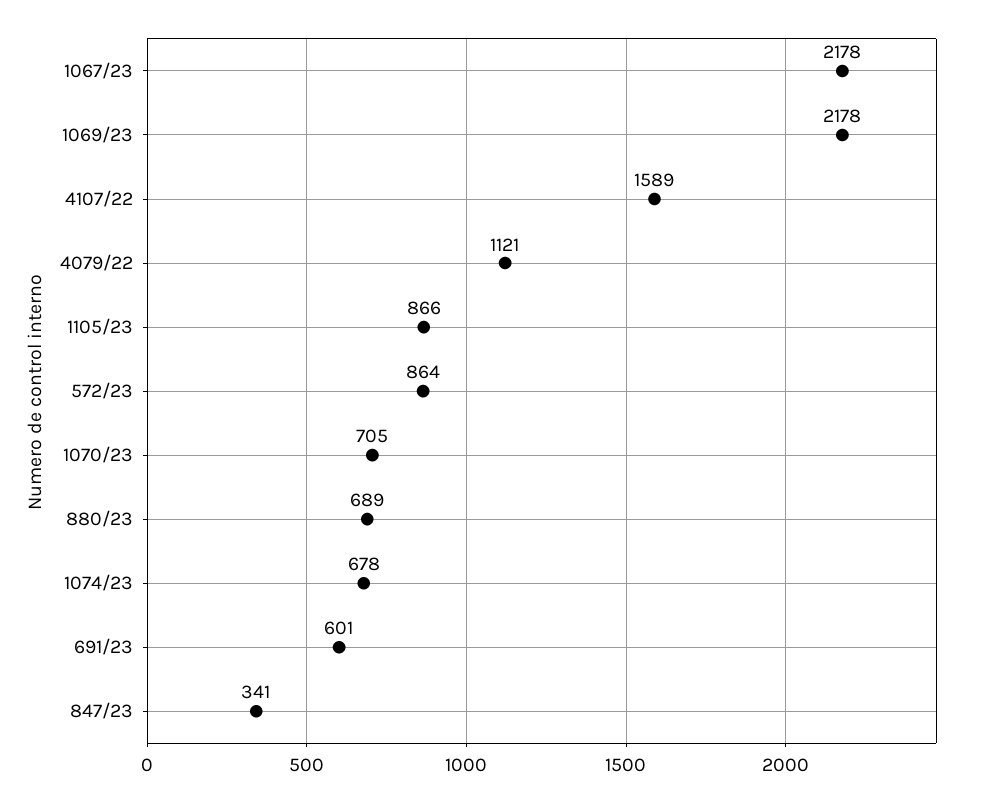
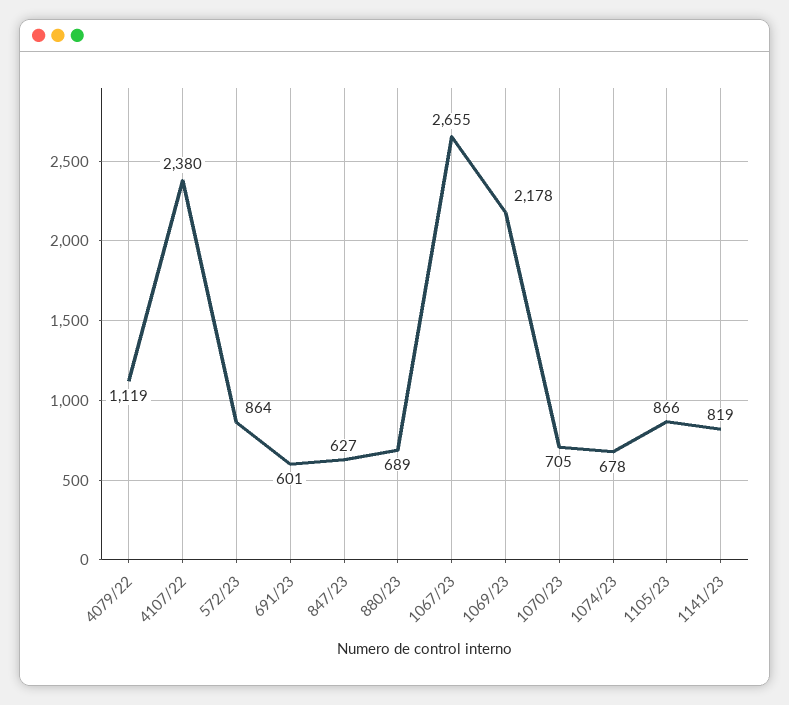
  {
-   "1067/23": 2178,
+   "1067/23": 2655,
    "1069/23": 2178,
-   "4107/22": 1589,
+   "4107/22": 2380,
-   "4079/22": 1121,
+   "4079/22": 1119,
    "1105/23": 866,
    "572/23": 864,
    "1070/23": 705,
    "880/23": 689,
    "1074/23": 678,
    "691/23": 601,
-   "847/23": 341
+   "847/23": 627,
+   "1141/23": 819
  }

